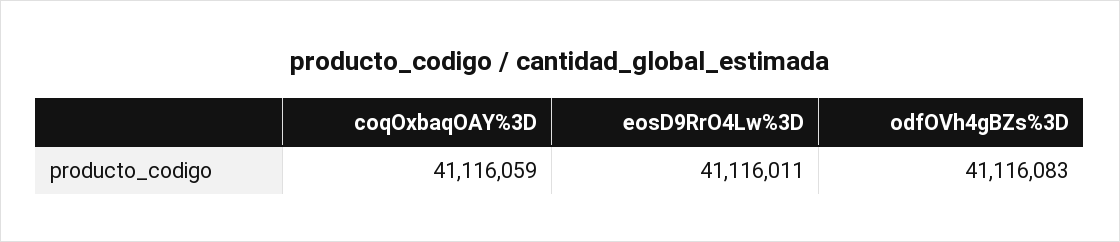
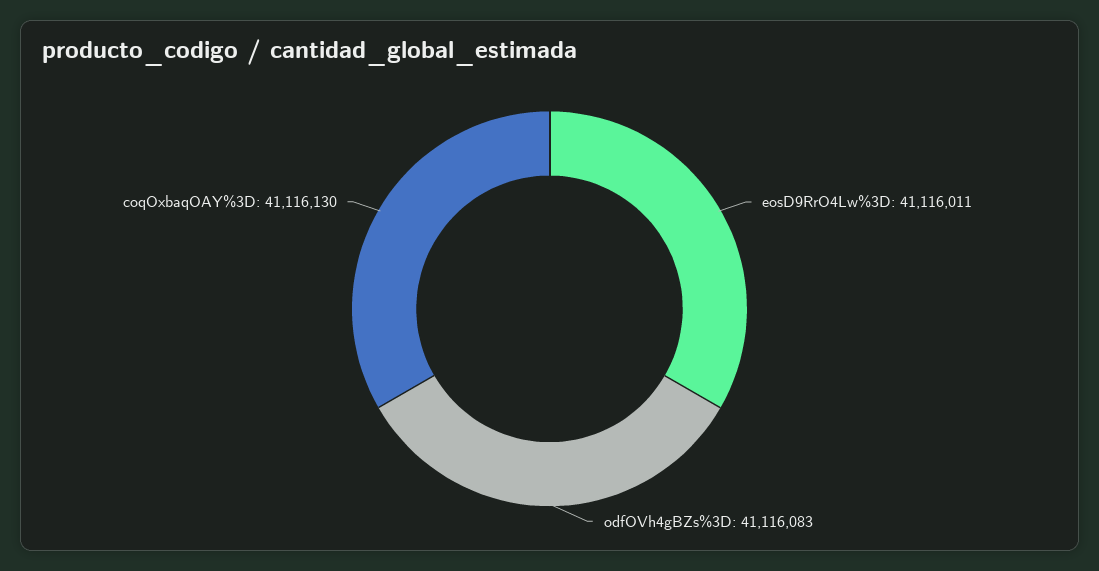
  {
-   "coqOxbaqOAY%3D": 41116059,
+   "coqOxbaqOAY%3D": 41116130,
    "eosD9RrO4Lw%3D": 41116011,
    "odfOVh4gBZs%3D": 41116083
  }

